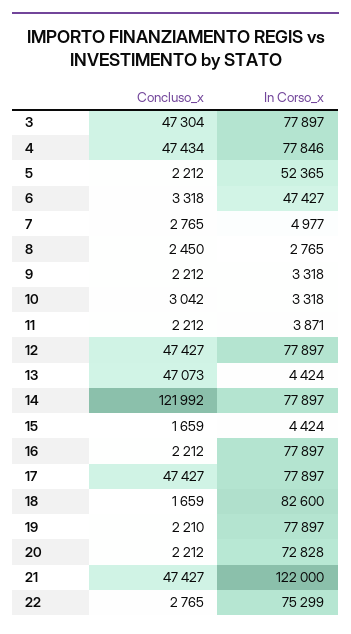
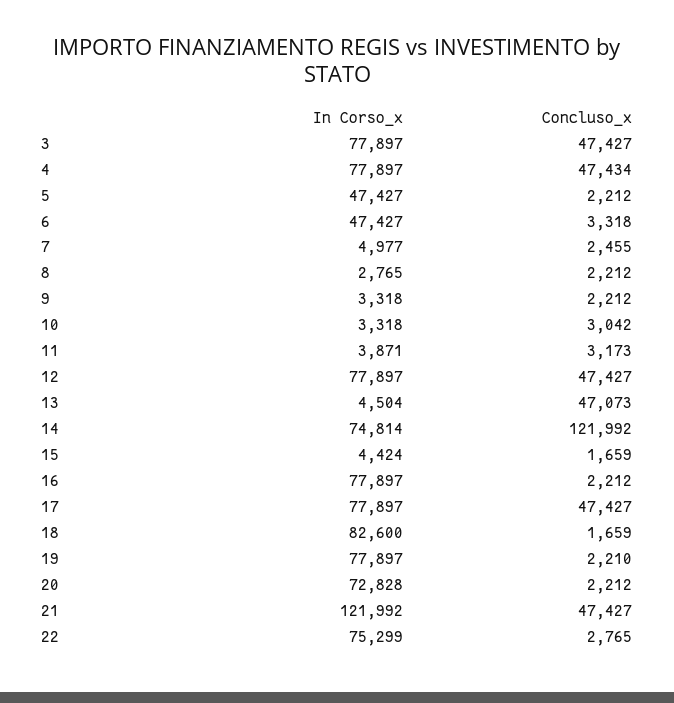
  {
    "Concluso_x": {
-     "3": 47304,
+     "3": 47427,
      "4": 47434,
      "5": 2212,
      "6": 3318,
-     "7": 2765,
+     "7": 2455,
-     "8": 2450,
+     "8": 2212,
      "9": 2212,
      "10": 3042,
-     "11": 2212,
+     "11": 3173,
      "12": 47427,
      "13": 47073,
      "14": 121992,
      "15": 1659,
      "16": 2212,
      "17": 47427,
      "18": 1659,
      "19": 2210,
      "20": 2212,
      "21": 47427,
      "22": 2765
    },
    "In Corso_x": {
      "3": 77897,
-     "4": 77846,
+     "4": 77897,
-     "5": 52365,
+     "5": 47427,
      "6": 47427,
      "7": 4977,
      "8": 2765,
      "9": 3318,
      "10": 3318,
      "11": 3871,
      "12": 77897,
-     "13": 4424,
+     "13": 4504,
-     "14": 77897,
+     "14": 74814,
      "15": 4424,
      "16": 77897,
      "17": 77897,
      "18": 82600,
      "19": 77897,
      "20": 72828,
-     "21": 122000,
+     "21": 121992,
      "22": 75299
    }
  }

